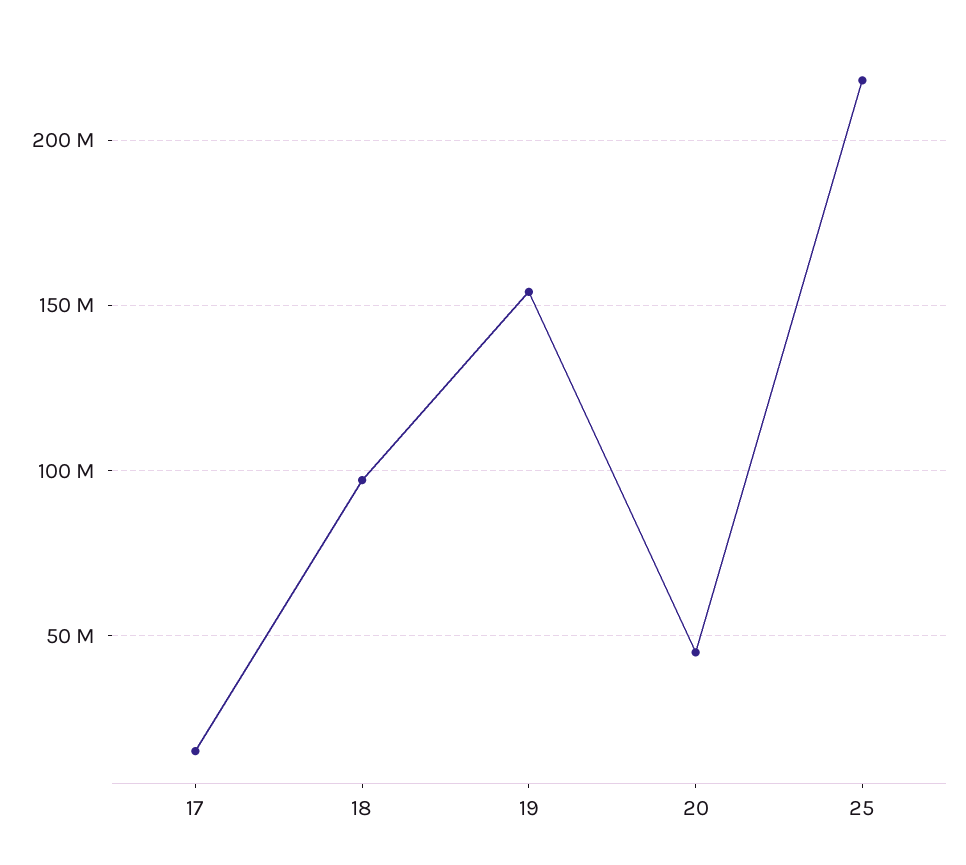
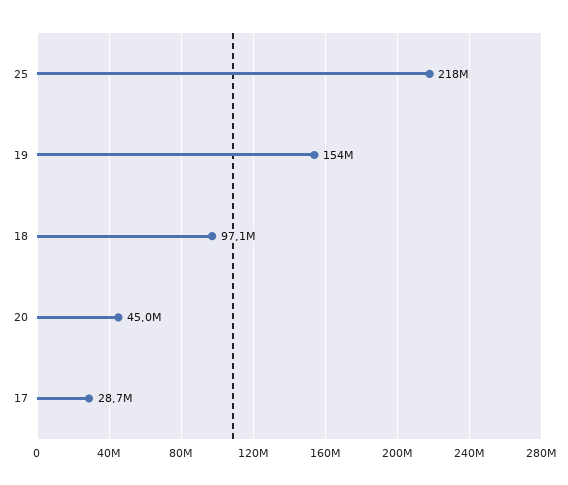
  {
-   "17": 15000000,
+   "17": 28700000,
    "18": 97100000,
    "19": 154000000,
    "20": 45000000,
    "25": 218000000
  }

